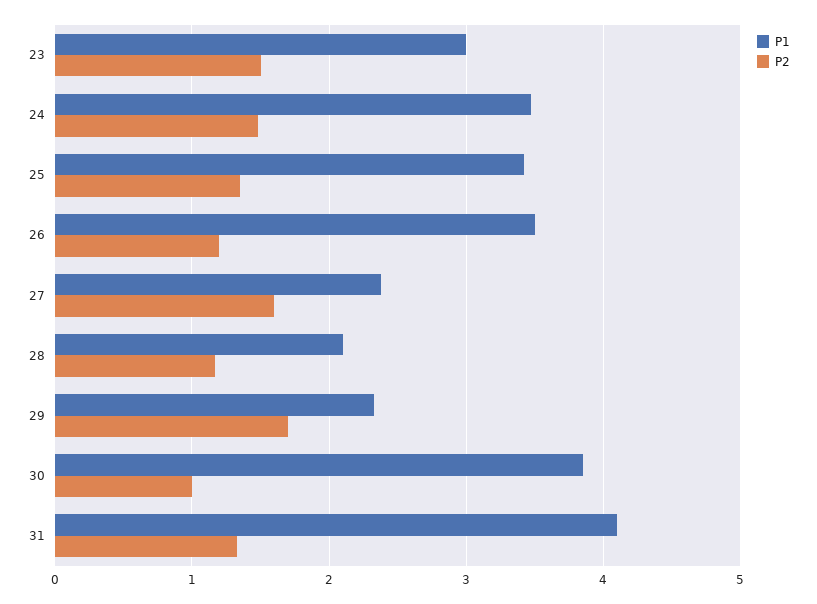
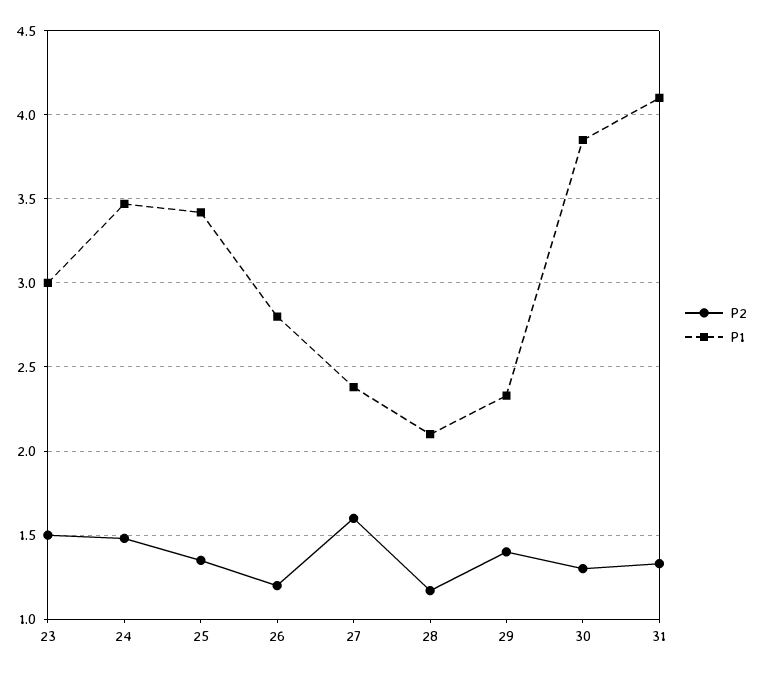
  {
    "P1": {
      "23": 3,
      "24": 3.45,
      "25": 3.4,
-     "26": 3.5,
+     "26": 2.8,
      "27": 2.4,
      "28": 2.1,
      "29": 2.35,
      "30": 3.85,
      "31": 4.1
    },
    "P2": {
      "23": 1.5,
      "24": 1.5,
      "25": 1.35,
      "26": 1.2,
      "27": 1.6,
      "28": 1.15,
-     "29": 1.7,
+     "29": 1.4,
-     "30": 1,
+     "30": 1.3,
      "31": 1.35
    }
  }

